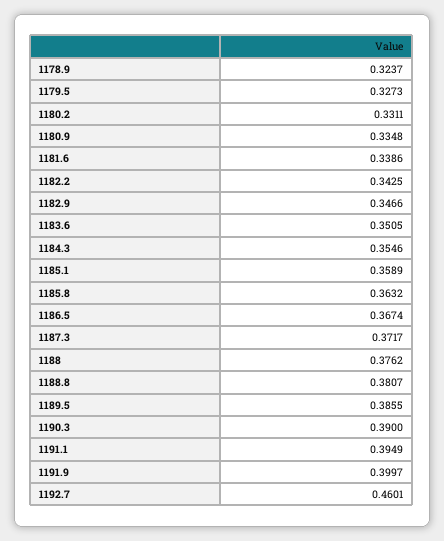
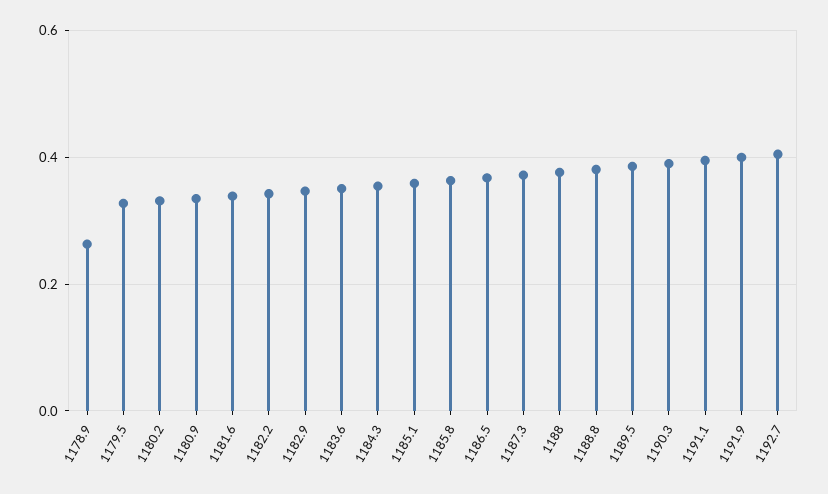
  {
-   "1178.9": 0.3237,
+   "1178.9": 0.26,
    "1179.5": 0.3273,
    "1180.2": 0.3311,
    "1180.9": 0.3348,
    "1181.6": 0.3386,
    "1182.2": 0.3425,
    "1182.9": 0.3466,
    "1183.6": 0.3505,
    "1184.3": 0.3546,
    "1185.1": 0.3589,
    "1185.8": 0.3632,
    "1186.5": 0.3674,
    "1187.3": 0.3717,
    "1188": 0.3762,
    "1188.8": 0.3807,
    "1189.5": 0.3855,
    "1190.3": 0.39,
    "1191.1": 0.3949,
    "1191.9": 0.3997,
-   "1192.7": 0.4601
+   "1192.7": 0.4
  }

